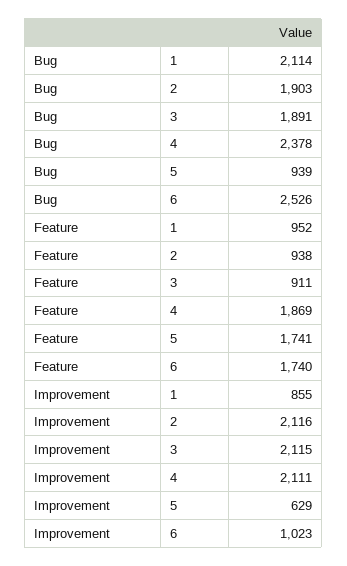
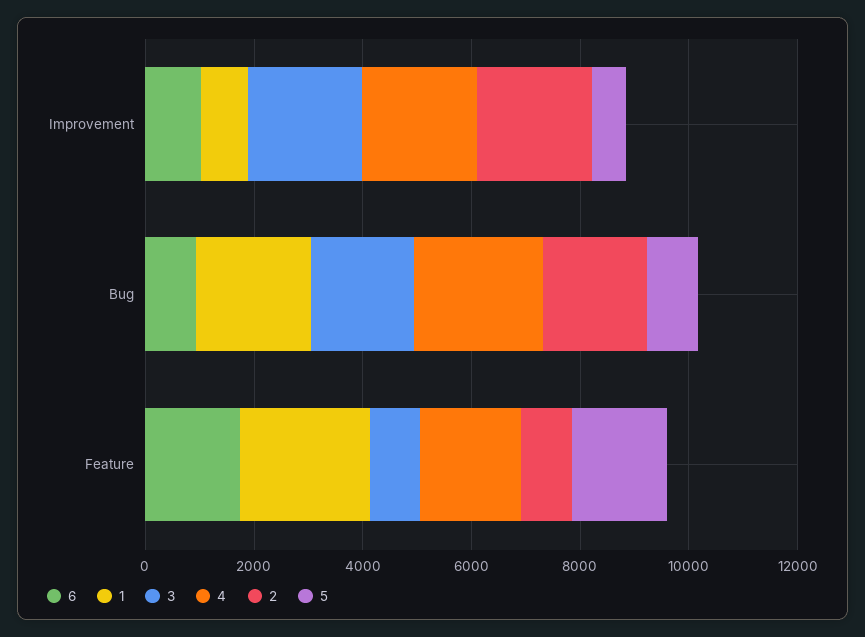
  {
    "1": {
      "Bug": 2114,
-     "Feature": 952,
+     "Feature": 2500,
      "Improvement": 855
    },
    "2": {
      "Bug": 1903,
      "Feature": 938,
      "Improvement": 2116
    },
    "3": {
      "Bug": 1891,
      "Feature": 911,
      "Improvement": 2115
    },
    "4": {
      "Bug": 2378,
      "Feature": 1869,
      "Improvement": 2111
    },
    "5": {
      "Bug": 939,
      "Feature": 1741,
      "Improvement": 629
    },
    "6": {
-     "Bug": 2526,
+     "Bug": 1000,
      "Feature": 1740,
      "Improvement": 1023
    }
  }

